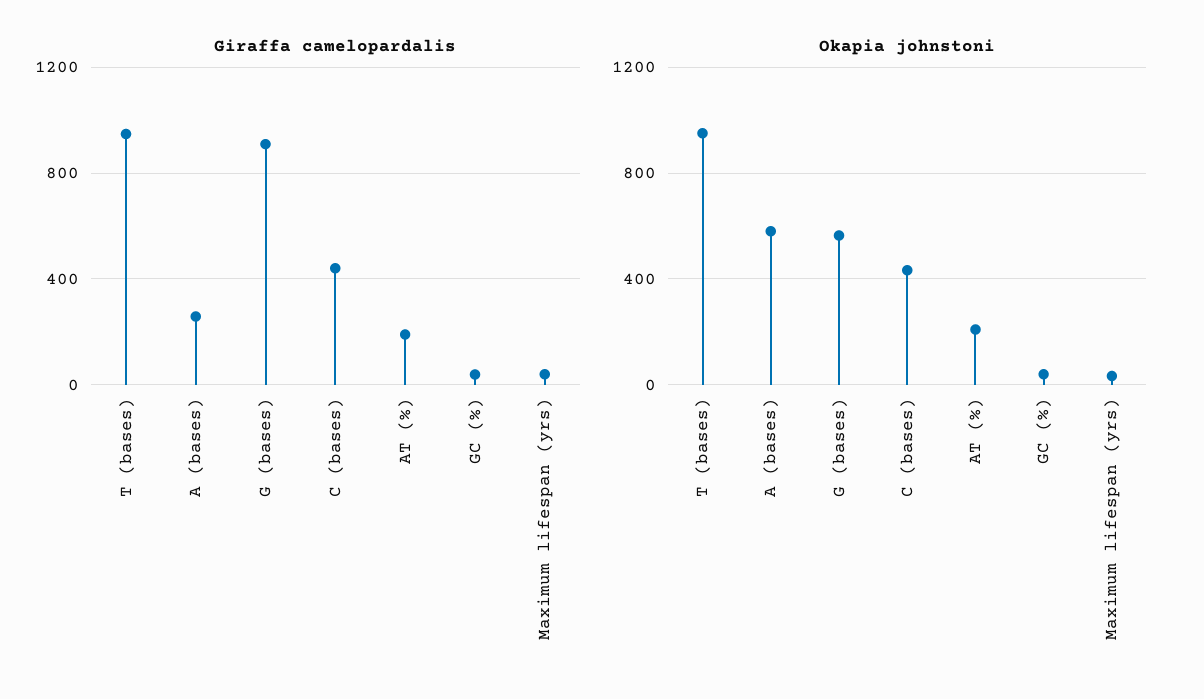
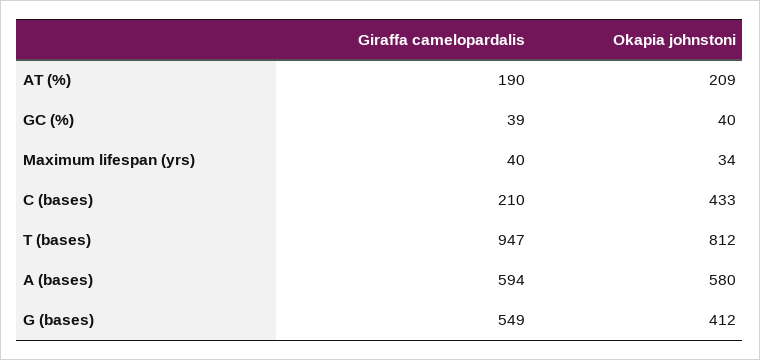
  {
    "Giraffa camelopardalis": {
      "T (bases)": 947,
-     "A (bases)": 250,
+     "A (bases)": 594,
-     "G (bases)": 900,
+     "G (bases)": 549,
-     "C (bases)": 450,
+     "C (bases)": 210,
      "AT (%)": 190,
      "GC (%)": 39,
      "Maximum lifespan (yrs)": 40
    },
    "Okapia johnstoni": {
-     "T (bases)": 950,
+     "T (bases)": 812,
      "A (bases)": 580,
-     "G (bases)": 550,
+     "G (bases)": 412,
      "C (bases)": 433,
      "AT (%)": 209,
      "GC (%)": 40,
      "Maximum lifespan (yrs)": 34
    }
  }

